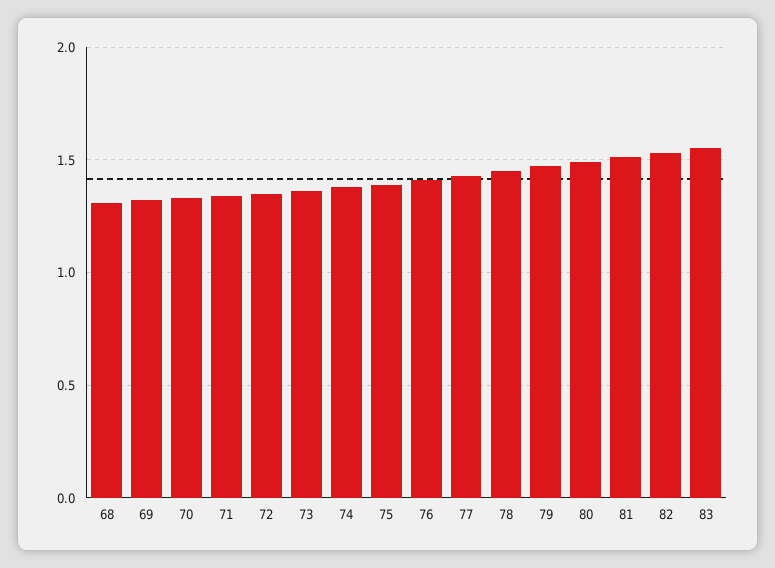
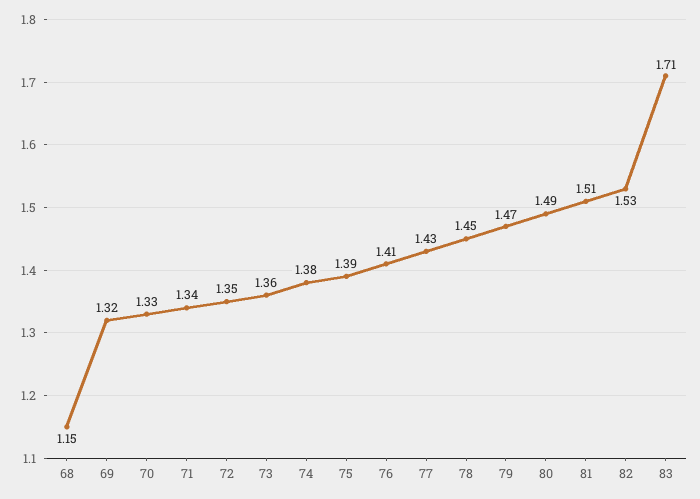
  {
-   "68": 1.3,
+   "68": 1.15,
    "69": 1.32,
    "70": 1.33,
    "71": 1.34,
    "72": 1.35,
    "73": 1.36,
    "74": 1.38,
    "75": 1.39,
    "76": 1.41,
    "77": 1.43,
    "78": 1.45,
    "79": 1.47,
    "80": 1.49,
    "81": 1.51,
    "82": 1.53,
-   "83": 1.55
+   "83": 1.71
  }

